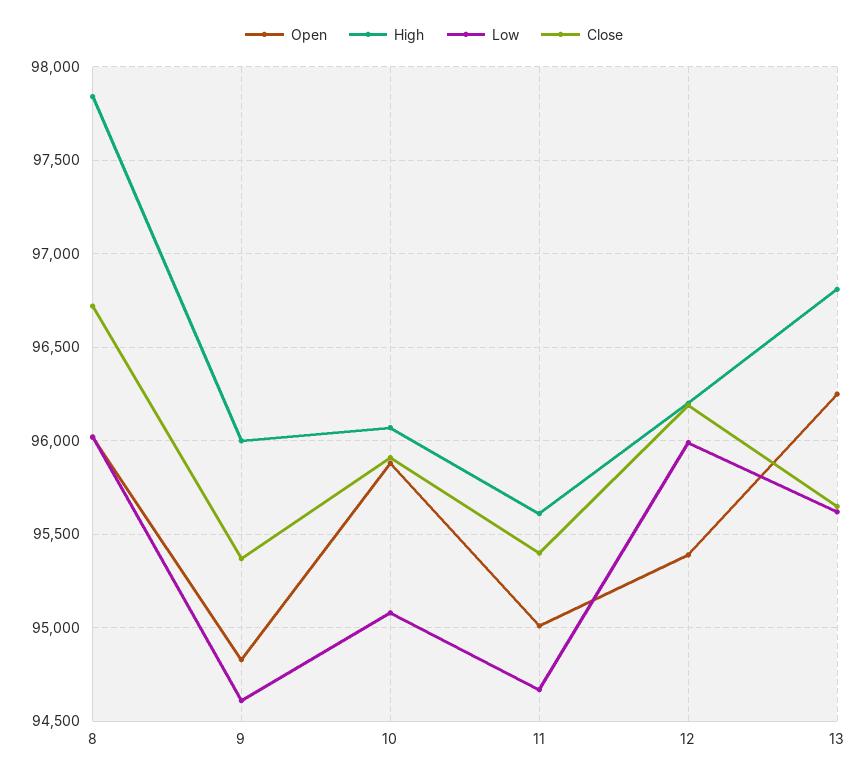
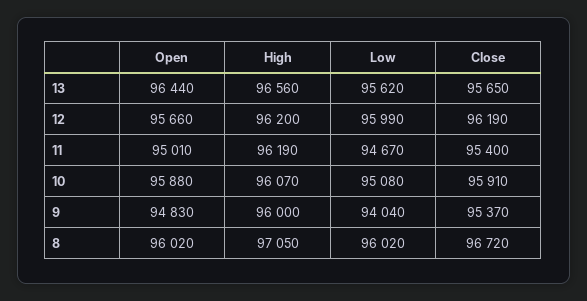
  {
    "Open": {
      "8": 96020,
      "9": 94830,
      "10": 95880,
      "11": 95010,
-     "12": 95400,
+     "12": 95660,
-     "13": 96250
+     "13": 96440
    },
    "High": {
-     "8": 97850,
+     "8": 97050,
      "9": 96000,
      "10": 96070,
-     "11": 95600,
+     "11": 96190,
      "12": 96200,
-     "13": 96800
+     "13": 96560
    },
    "Low": {
      "8": 96020,
-     "9": 94600,
+     "9": 94040,
      "10": 95080,
      "11": 94670,
      "12": 95990,
      "13": 95620
    },
    "Close": {
      "8": 96720,
      "9": 95370,
      "10": 95910,
      "11": 95400,
      "12": 96190,
      "13": 95650
    }
  }

